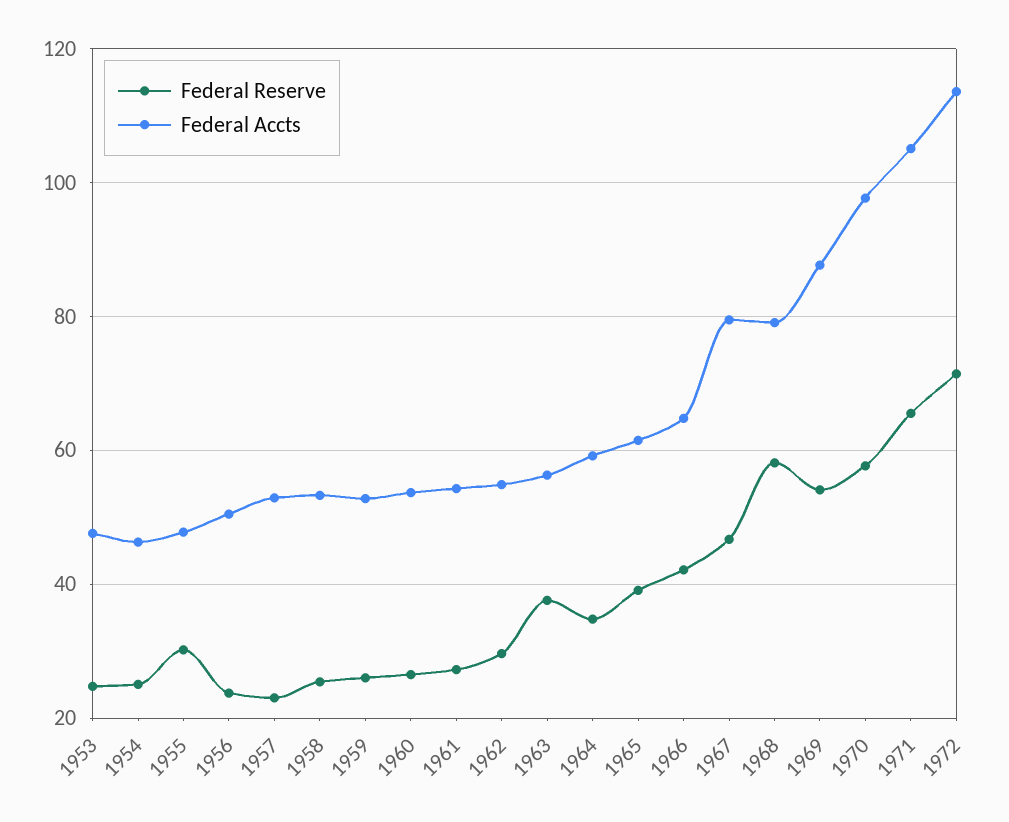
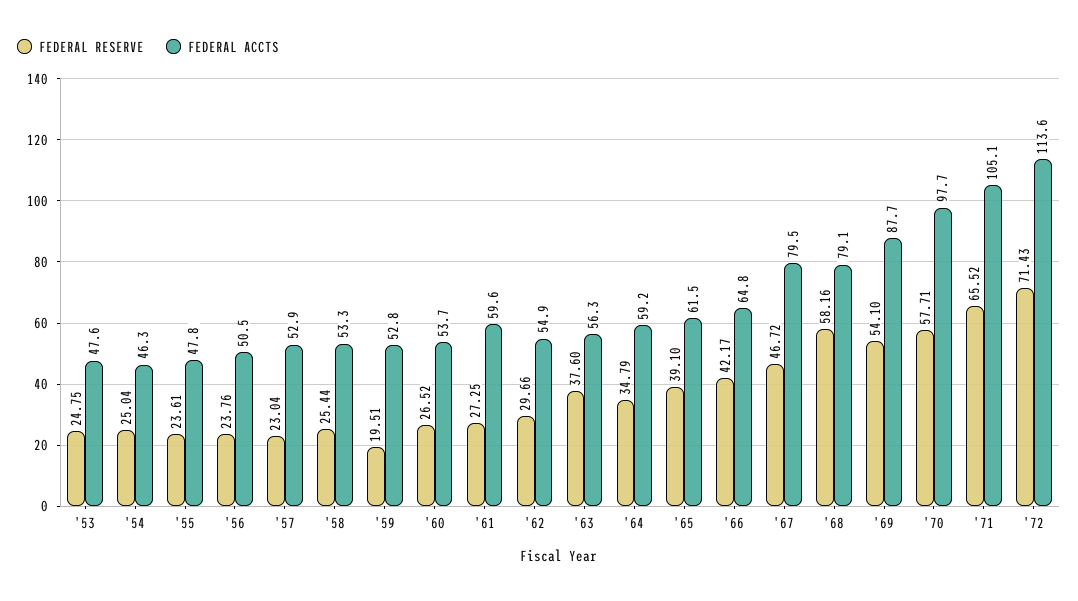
  {
    "Federal Reserve": {
      "1953": 24.75,
      "1954": 25.04,
-     "1955": 30,
+     "1955": 23.61,
      "1956": 23.76,
      "1957": 23.04,
      "1958": 25.44,
-     "1959": 26,
+     "1959": 19.51,
      "1960": 26.52,
      "1961": 27.25,
      "1962": 29.66,
      "1963": 37.6,
      "1964": 34.79,
      "1965": 39.1,
      "1966": 42.17,
      "1967": 46.72,
      "1968": 58.16,
      "1969": 54.1,
      "1970": 57.71,
      "1971": 65.52,
      "1972": 71.43
    },
    "Federal Accts": {
      "1953": 47.6,
      "1954": 46.3,
      "1955": 47.8,
      "1956": 50.5,
      "1957": 52.9,
      "1958": 53.3,
      "1959": 52.8,
      "1960": 53.7,
-     "1961": 54,
+     "1961": 59.6,
      "1962": 54.9,
      "1963": 56.3,
      "1964": 59.2,
      "1965": 61.5,
      "1966": 64.8,
      "1967": 79.5,
      "1968": 79.1,
      "1969": 87.7,
      "1970": 97.7,
      "1971": 105.1,
      "1972": 113.6
    }
  }

